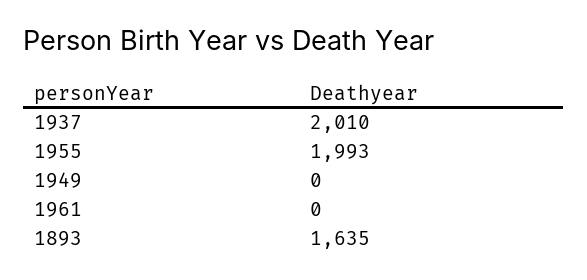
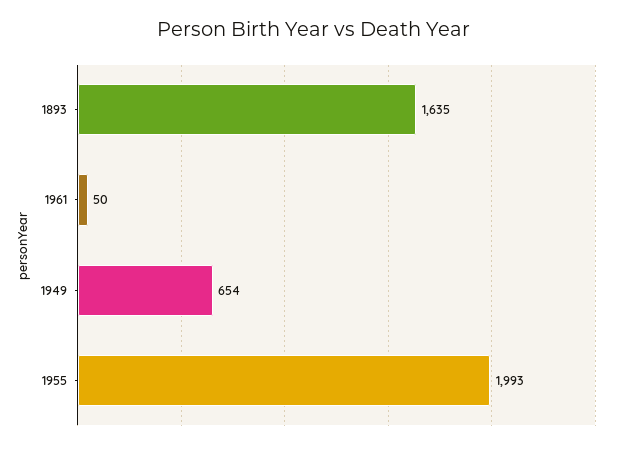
  {
-   "1937": 2010,
    "1955": 1993,
-   "1949": 0,
+   "1949": 654,
-   "1961": 0,
+   "1961": 50,
    "1893": 1635
  }

